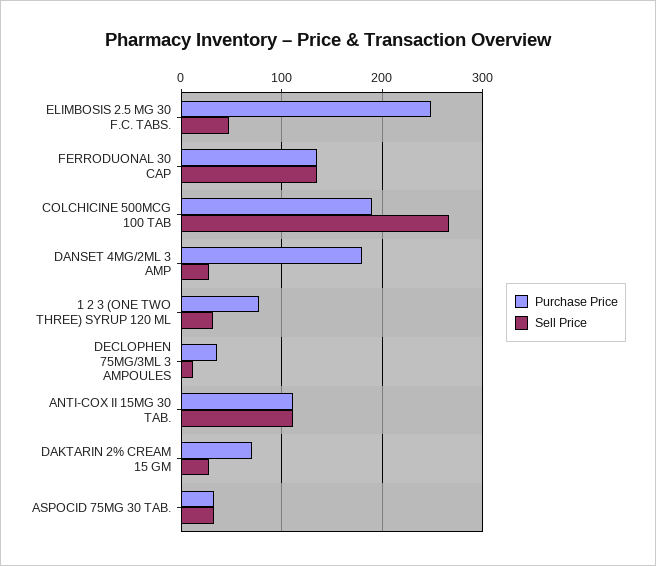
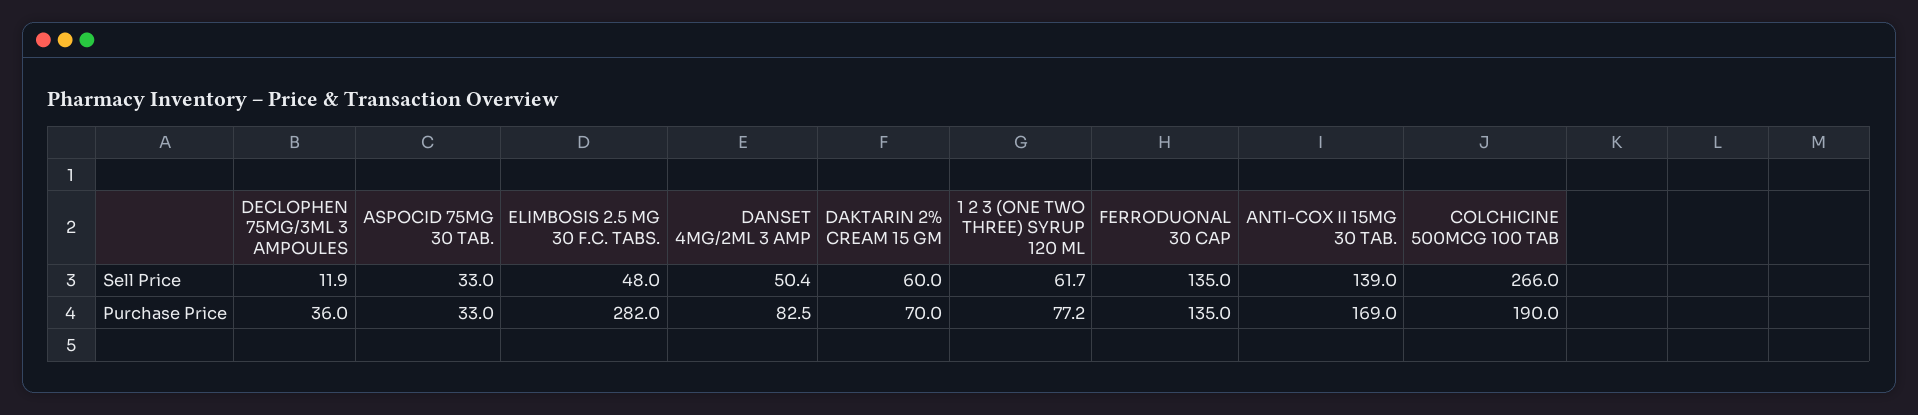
  {
    "Purchase Price": {
-     "ELIMBOSIS 2.5 MG 30 F.C. TABS.": 250,
+     "ELIMBOSIS 2.5 MG 30 F.C. TABS.": 282,
      "FERRODUONAL 30 CAP": 135,
      "COLCHICINE 500MCG 100 TAB": 190,
-     "DANSET 4MG/2ML 3 AMP": 180,
+     "DANSET 4MG/2ML 3 AMP": 82.5,
      "1 2 3 (ONE TWO THREE) SYRUP 120 ML": 77.2,
      "DECLOPHEN 75MG/3ML 3 AMPOULES": 36,
-     "ANTI-COX II 15MG 30 TAB.": 110,
+     "ANTI-COX II 15MG 30 TAB.": 169,
      "DAKTARIN 2% CREAM 15 GM": 70,
      "ASPOCID 75MG 30 TAB.": 33
    },
    "Sell Price": {
      "ELIMBOSIS 2.5 MG 30 F.C. TABS.": 48,
      "FERRODUONAL 30 CAP": 135,
      "COLCHICINE 500MCG 100 TAB": 266,
-     "DANSET 4MG/2ML 3 AMP": 30,
+     "DANSET 4MG/2ML 3 AMP": 50.4,
-     "1 2 3 (ONE TWO THREE) SYRUP 120 ML": 30,
+     "1 2 3 (ONE TWO THREE) SYRUP 120 ML": 61.7,
      "DECLOPHEN 75MG/3ML 3 AMPOULES": 11.9,
-     "ANTI-COX II 15MG 30 TAB.": 110,
+     "ANTI-COX II 15MG 30 TAB.": 139,
-     "DAKTARIN 2% CREAM 15 GM": 30,
+     "DAKTARIN 2% CREAM 15 GM": 60,
      "ASPOCID 75MG 30 TAB.": 33
    }
  }

